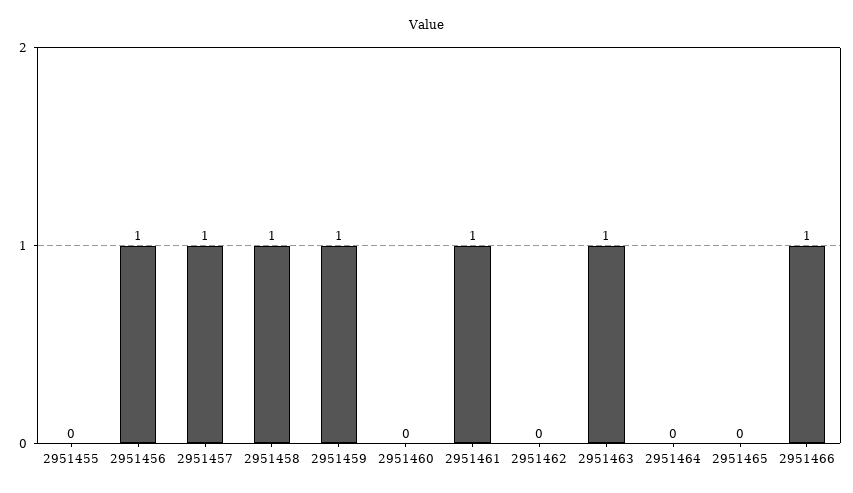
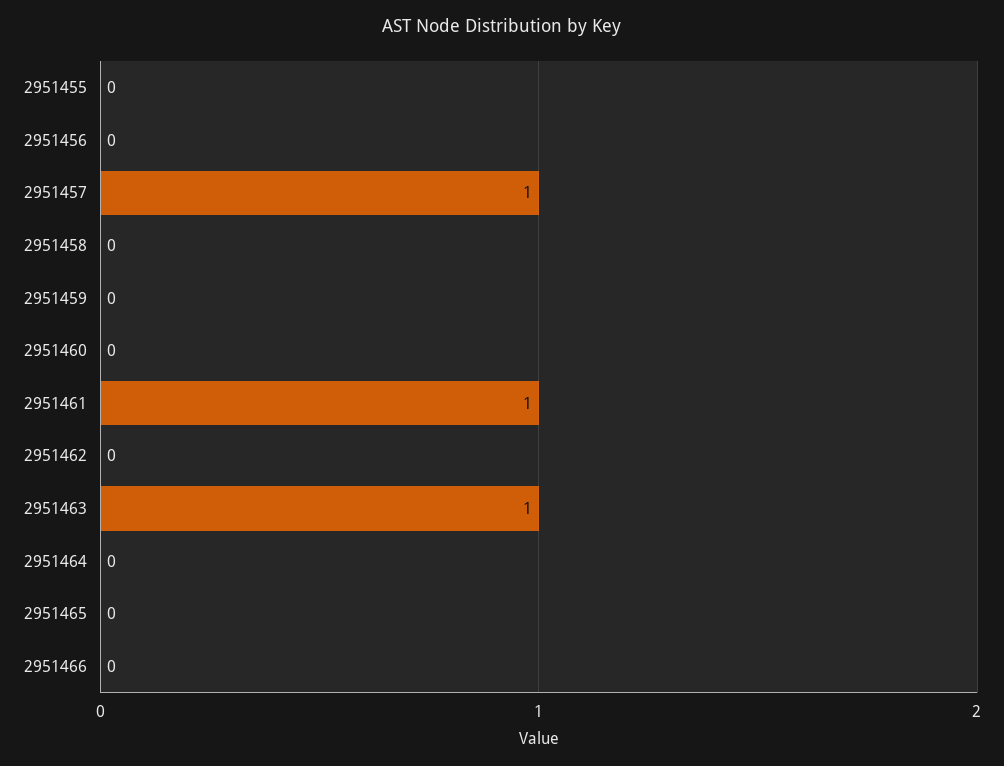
  {
    "2951455": 0,
-   "2951456": 1,
+   "2951456": 0,
    "2951457": 1,
-   "2951458": 1,
+   "2951458": 0,
-   "2951459": 1,
+   "2951459": 0,
    "2951460": 0,
    "2951461": 1,
    "2951462": 0,
    "2951463": 1,
    "2951464": 0,
    "2951465": 0,
-   "2951466": 1
+   "2951466": 0
  }

